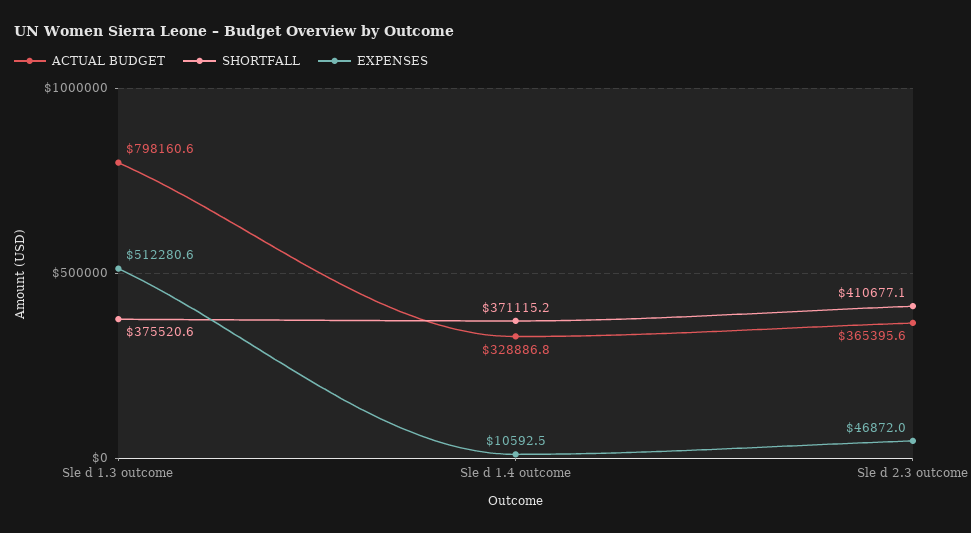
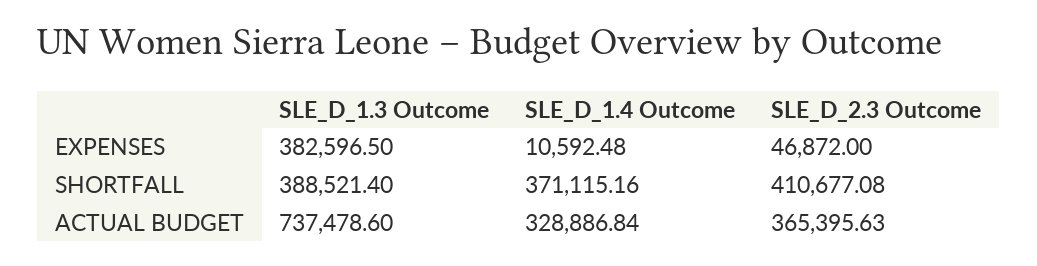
  {
    "ACTUAL BUDGET": {
-     "Sle d 1.3 outcome": 798160.6,
+     "Sle d 1.3 outcome": 737478.6,
      "Sle d 1.4 outcome": 328886.84,
      "Sle d 2.3 outcome": 365395.63
    },
    "SHORTFALL": {
-     "Sle d 1.3 outcome": 375520.6,
+     "Sle d 1.3 outcome": 388521.4,
      "Sle d 1.4 outcome": 371115.16,
      "Sle d 2.3 outcome": 410677.08
    },
    "EXPENSES": {
-     "Sle d 1.3 outcome": 512280.6,
+     "Sle d 1.3 outcome": 382596.5,
      "Sle d 1.4 outcome": 10592.48,
      "Sle d 2.3 outcome": 46872
    }
  }

